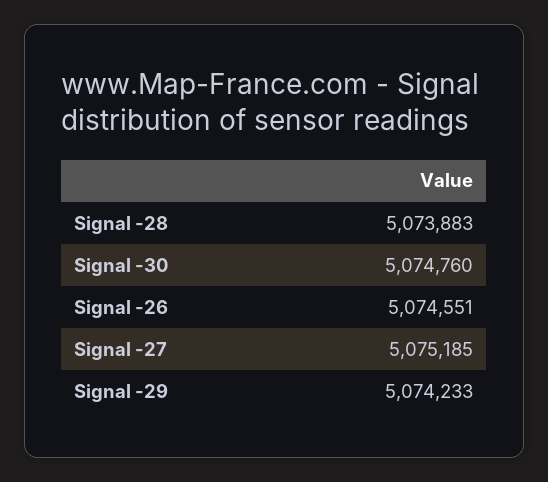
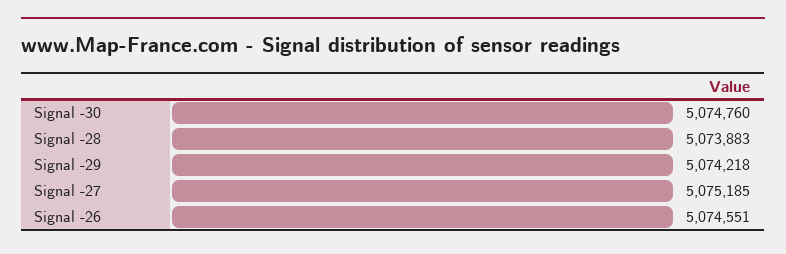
  {
    "Signal -28": 5073883,
    "Signal -30": 5074760,
    "Signal -26": 5074551,
    "Signal -27": 5075185,
-   "Signal -29": 5074233
+   "Signal -29": 5074218
  }

